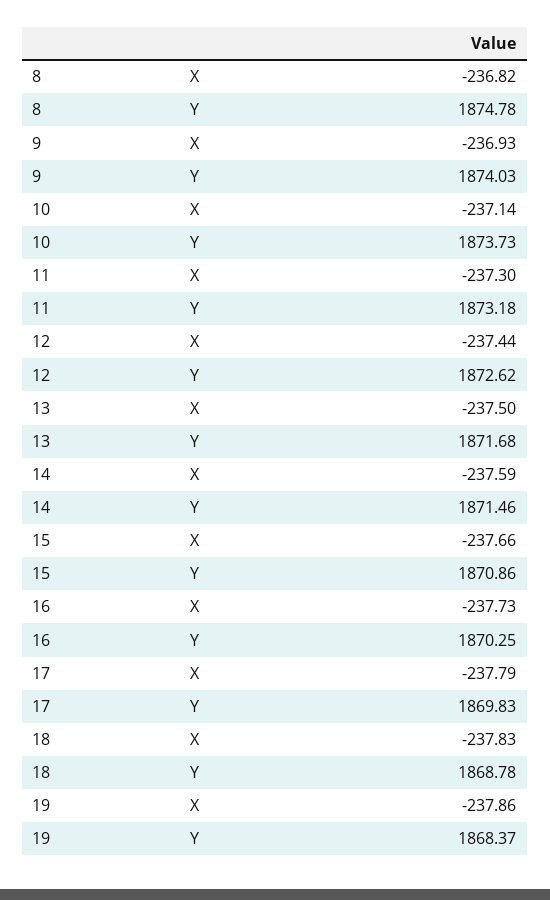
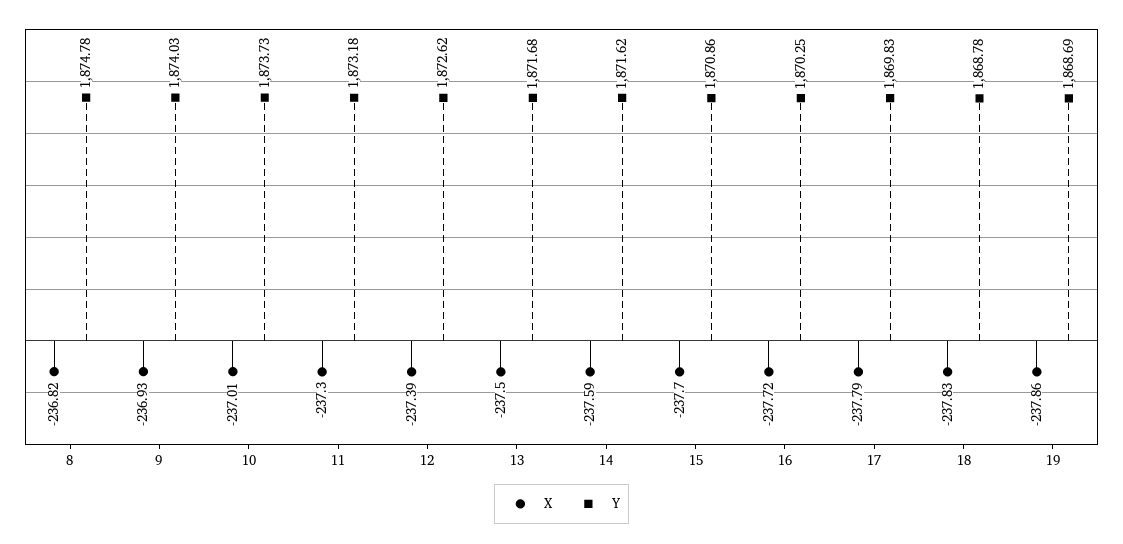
  {
    "X": {
      "8": -236.82,
      "9": -236.93,
-     "10": -237.14,
+     "10": -237.01,
      "11": -237.3,
-     "12": -237.44,
+     "12": -237.39,
      "13": -237.5,
      "14": -237.59,
-     "15": -237.66,
+     "15": -237.7,
-     "16": -237.73,
+     "16": -237.72,
      "17": -237.79,
      "18": -237.83,
      "19": -237.86
    },
    "Y": {
      "8": 1874.78,
      "9": 1874.03,
      "10": 1873.73,
      "11": 1873.18,
      "12": 1872.62,
      "13": 1871.68,
-     "14": 1871.46,
+     "14": 1871.62,
      "15": 1870.86,
      "16": 1870.25,
      "17": 1869.83,
      "18": 1868.78,
-     "19": 1868.37
+     "19": 1868.69
    }
  }

